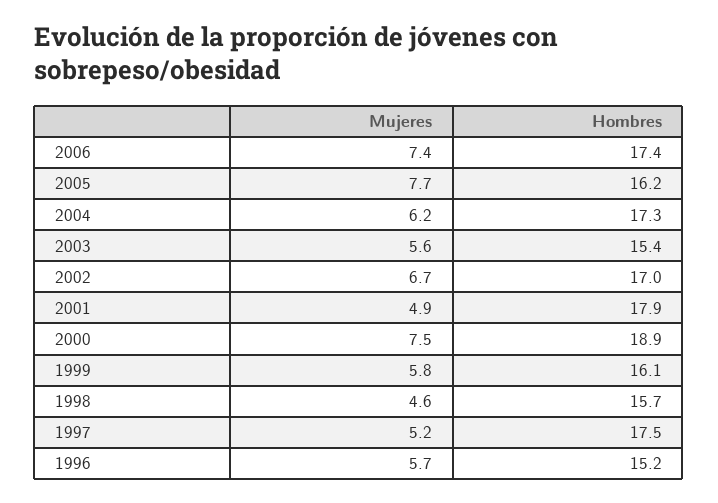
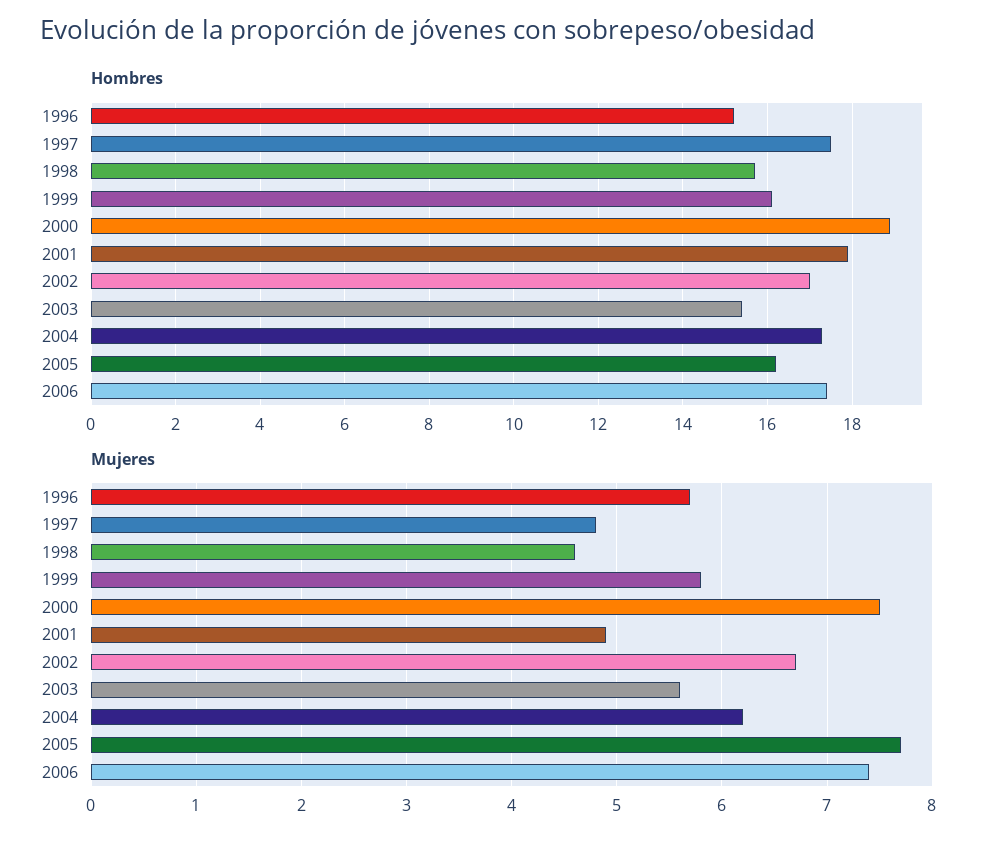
  {
    "Mujeres": {
      "2006": 7.4,
      "2005": 7.7,
      "2004": 6.2,
      "2003": 5.6,
      "2002": 6.7,
      "2001": 4.9,
      "2000": 7.5,
      "1999": 5.8,
      "1998": 4.6,
-     "1997": 5.2,
+     "1997": 4.8,
      "1996": 5.7
    },
    "Hombres": {
      "2006": 17.4,
      "2005": 16.2,
      "2004": 17.3,
      "2003": 15.4,
      "2002": 17,
      "2001": 17.9,
      "2000": 18.9,
      "1999": 16.1,
      "1998": 15.7,
      "1997": 17.5,
      "1996": 15.2
    }
  }

